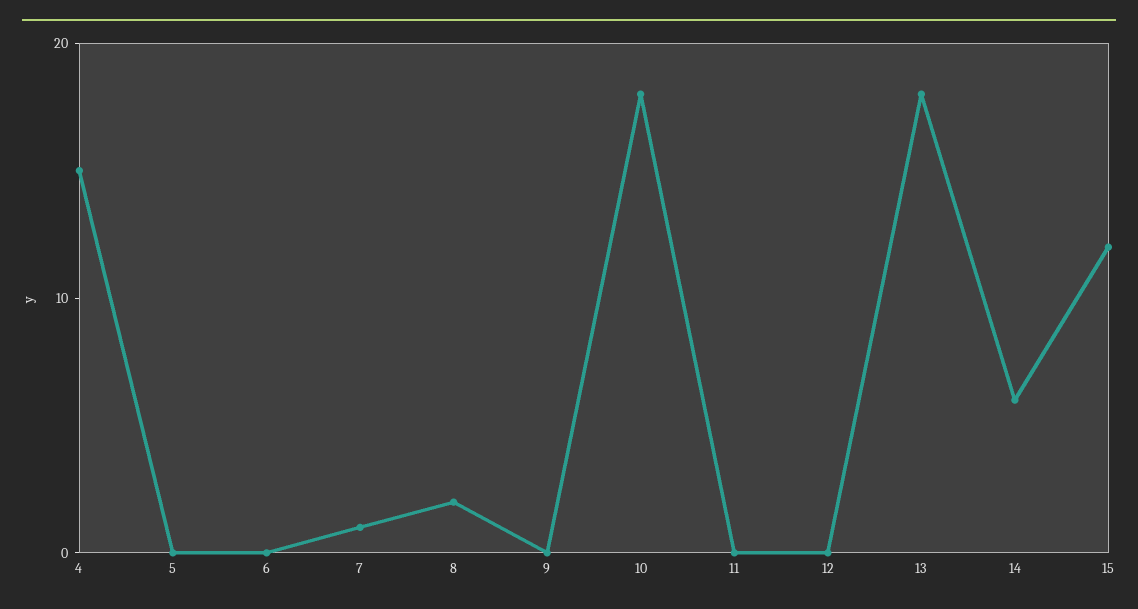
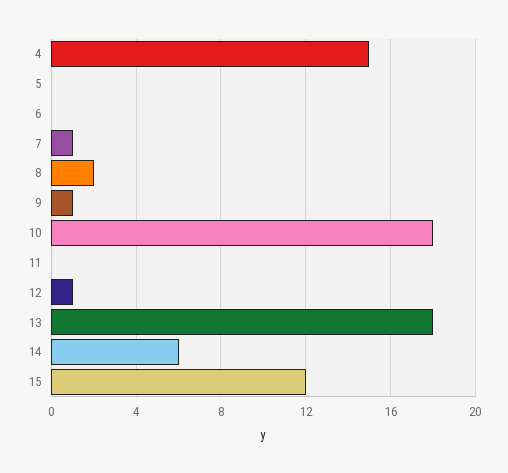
  {
    "4": 15,
    "5": 0,
    "6": 0,
    "7": 1,
    "8": 2,
-   "9": 0,
+   "9": 1,
    "10": 18,
    "11": 0,
-   "12": 0,
+   "12": 1,
    "13": 18,
    "14": 6,
    "15": 12
  }

